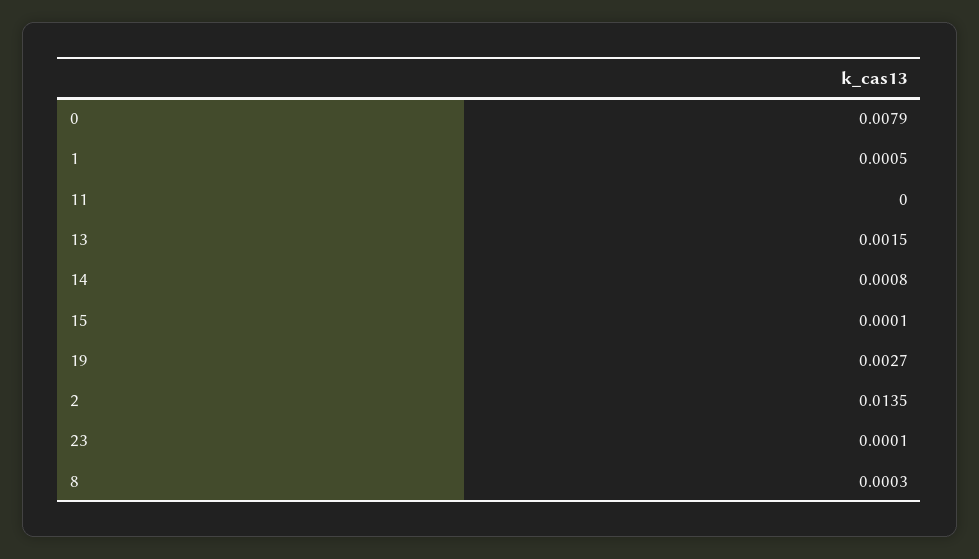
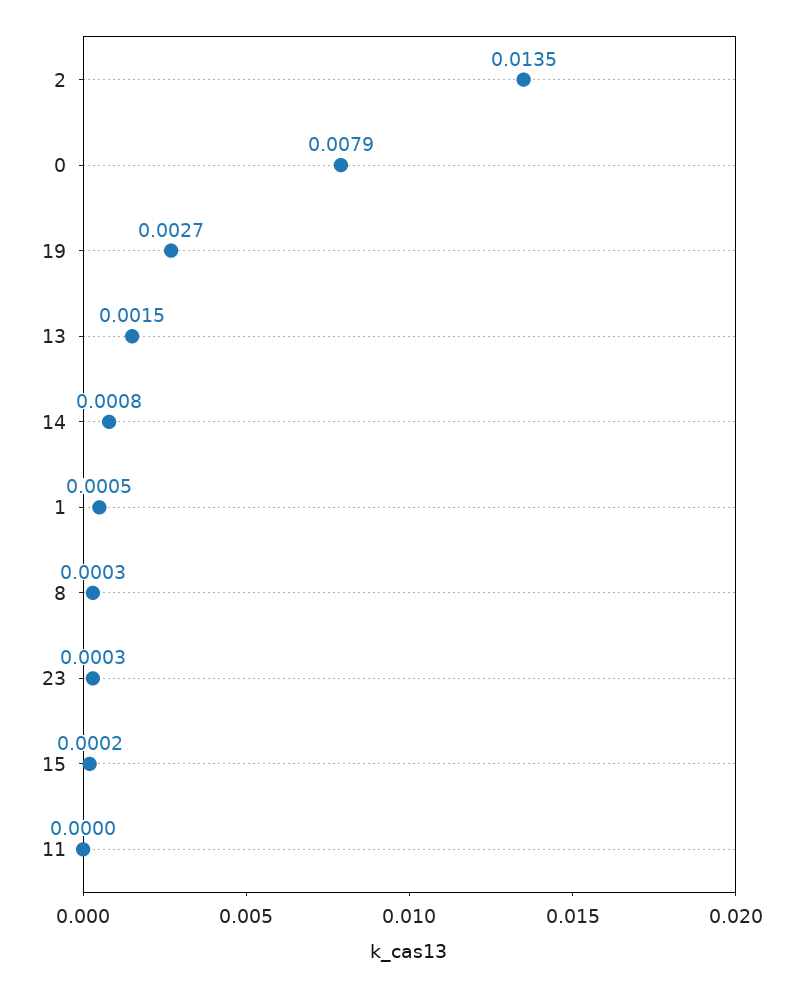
  {
    "0": 0.0079,
    "1": 0.0005,
    "11": 0,
    "13": 0.0015,
    "14": 0.0008,
-   "15": 0.0001,
+   "15": 0.0002,
    "19": 0.0027,
    "2": 0.0135,
-   "23": 0.0001,
+   "23": 0.0003,
    "8": 0.0003
  }

